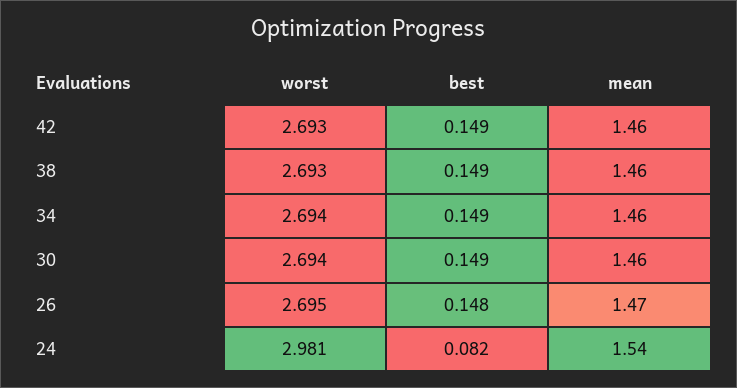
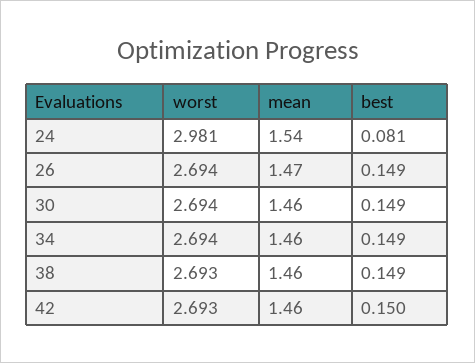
  {
    "worst": {
      "42": 2.693,
      "38": 2.693,
      "34": 2.694,
      "30": 2.694,
-     "26": 2.695,
+     "26": 2.694,
      "24": 2.981
    },
    "best": {
-     "42": 0.149,
+     "42": 0.15,
      "38": 0.149,
      "34": 0.149,
      "30": 0.149,
-     "26": 0.148,
+     "26": 0.149,
-     "24": 0.082
+     "24": 0.081
    },
    "mean": {
      "42": 1.46,
      "38": 1.46,
      "34": 1.46,
      "30": 1.46,
      "26": 1.47,
      "24": 1.54
    }
  }

